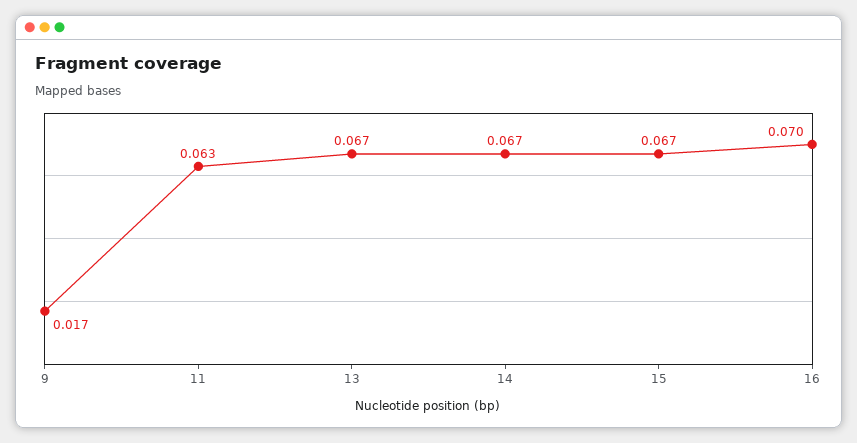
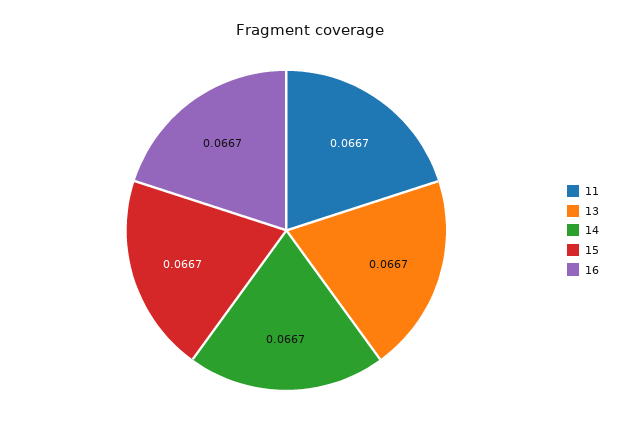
  {
-   "9": 0.017,
-   "11": 0.063,
+   "11": 0.0667,
    "13": 0.0667,
    "14": 0.0667,
    "15": 0.0667,
-   "16": 0.07
+   "16": 0.0667
  }

